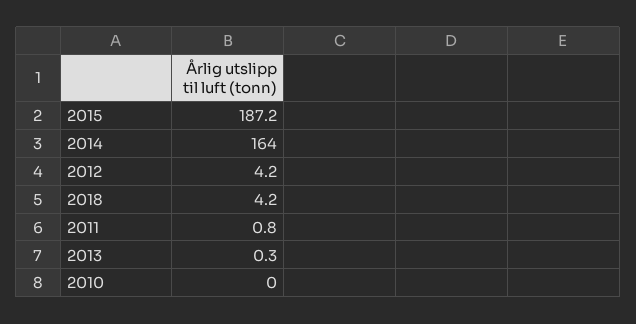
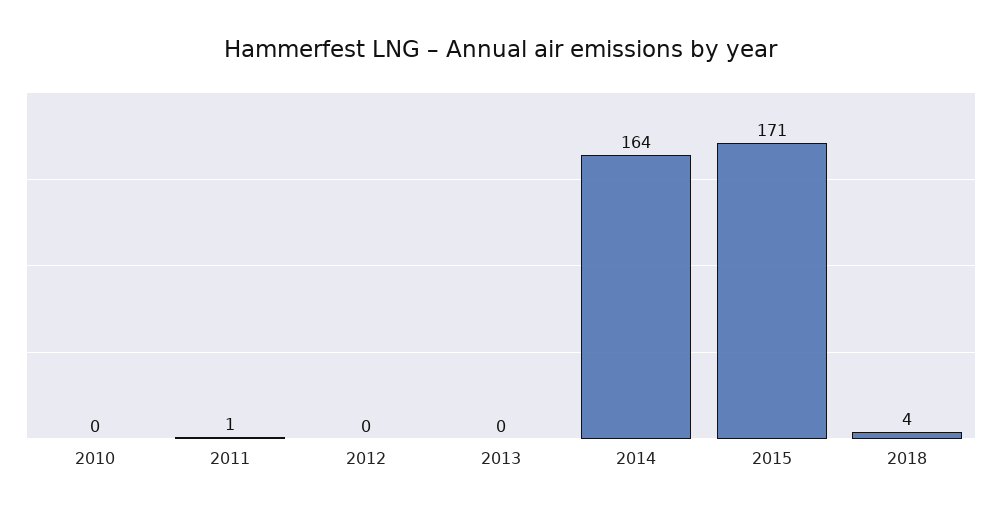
  {
-   "2015": 187.2,
+   "2015": 171,
    "2014": 164,
-   "2012": 4.2,
+   "2012": 0,
    "2018": 4.2,
    "2011": 0.8,
    "2013": 0.3,
    "2010": 0
  }

